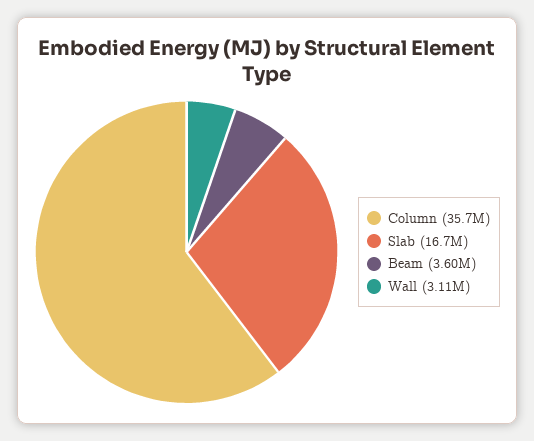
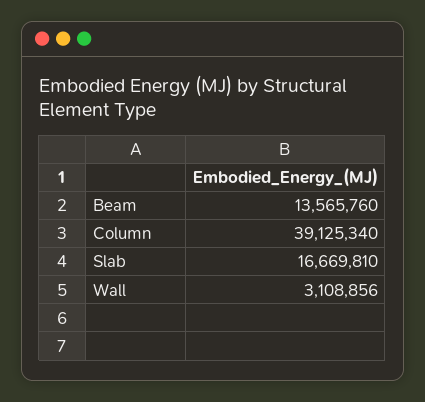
  {
-   "Column": 35700000,
+   "Column": 39125340,
    "Slab": 16669810,
-   "Beam": 3600000,
+   "Beam": 13565760,
    "Wall": 3108856
  }

